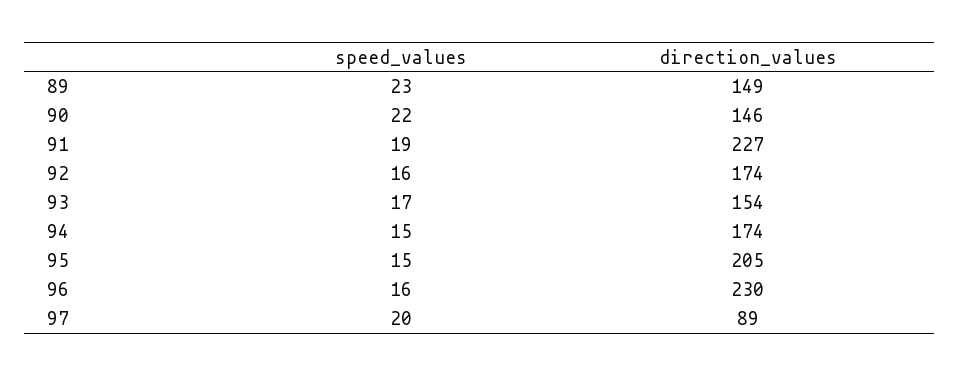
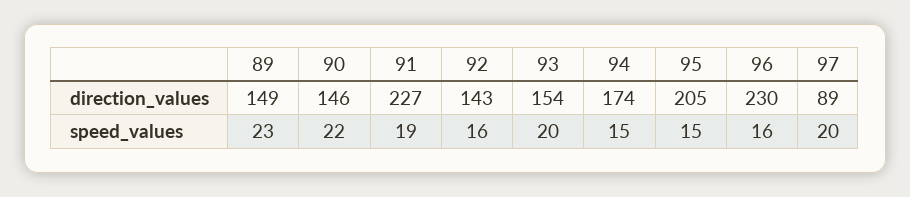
  {
    "speed_values": {
      "89": 23,
      "90": 22,
      "91": 19,
      "92": 16,
-     "93": 17,
+     "93": 20,
      "94": 15,
      "95": 15,
      "96": 16,
      "97": 20
    },
    "direction_values": {
      "89": 149,
      "90": 146,
      "91": 227,
-     "92": 174,
+     "92": 143,
      "93": 154,
      "94": 174,
      "95": 205,
      "96": 230,
      "97": 89
    }
  }

